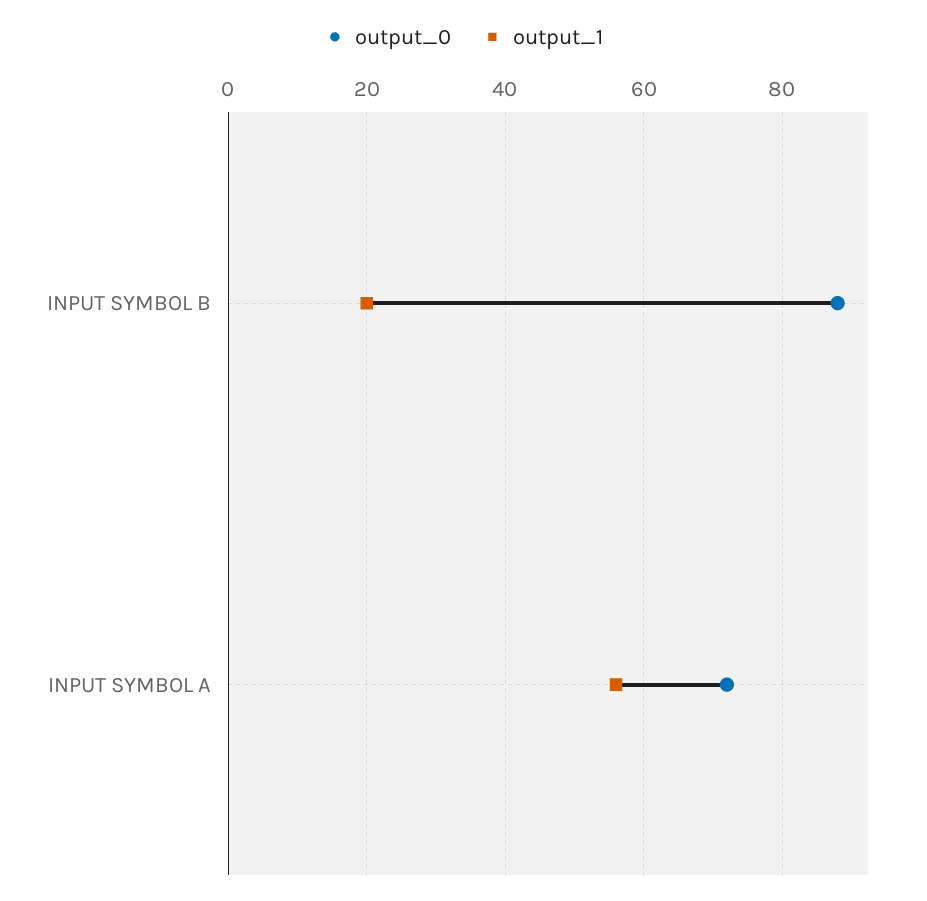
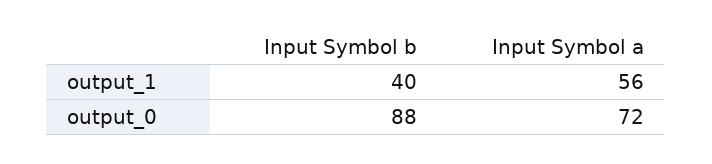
  {
    "output_0": {
      "INPUT SYMBOL B": 88,
      "INPUT SYMBOL A": 72
    },
    "output_1": {
-     "INPUT SYMBOL B": 20,
+     "INPUT SYMBOL B": 40,
      "INPUT SYMBOL A": 56
    }
  }

